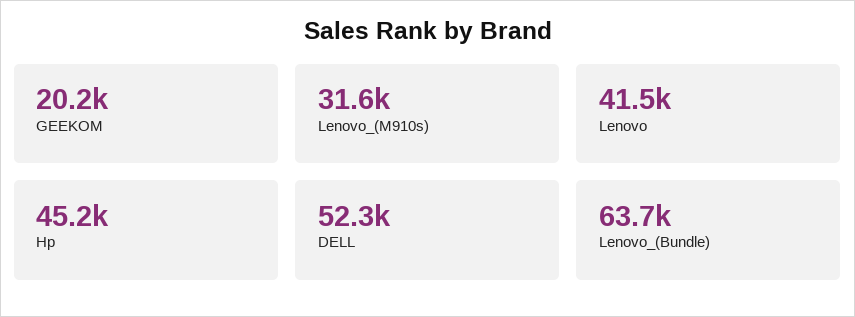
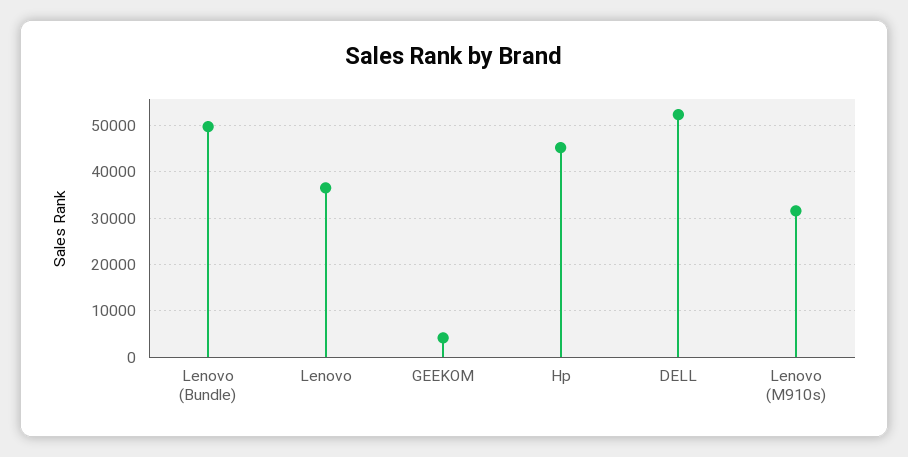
  {
-   "GEEKOM": 20200,
+   "GEEKOM": 4000,
    "Lenovo_(M910s)": 31600,
-   "Lenovo": 41500,
+   "Lenovo": 36000,
    "Hp": 45200,
    "DELL": 52300,
-   "Lenovo_(Bundle)": 63700
+   "Lenovo_(Bundle)": 50000
  }

